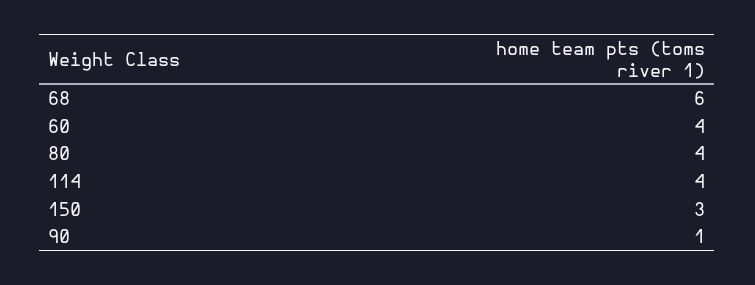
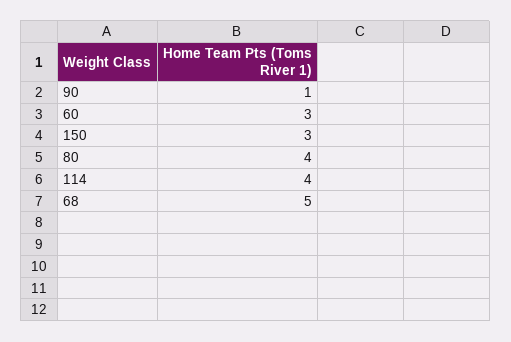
  {
-   "68": 6,
+   "68": 5,
-   "60": 4,
+   "60": 3,
    "80": 4,
    "114": 4,
    "150": 3,
    "90": 1
  }

